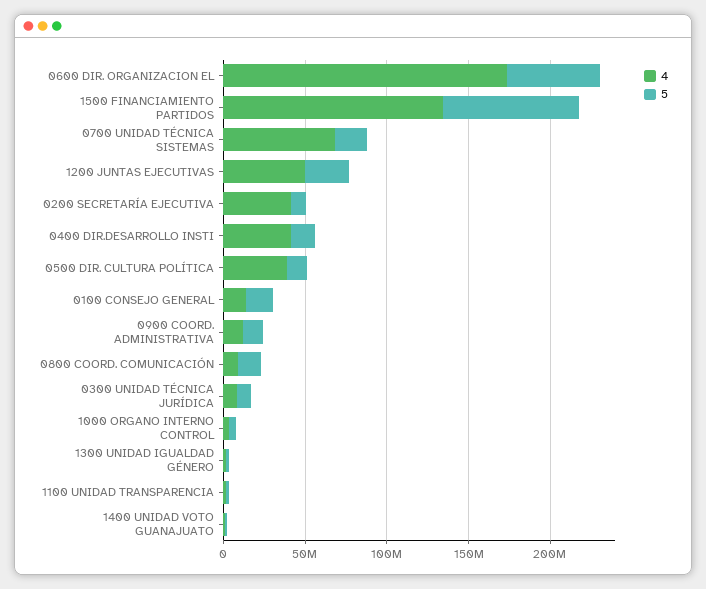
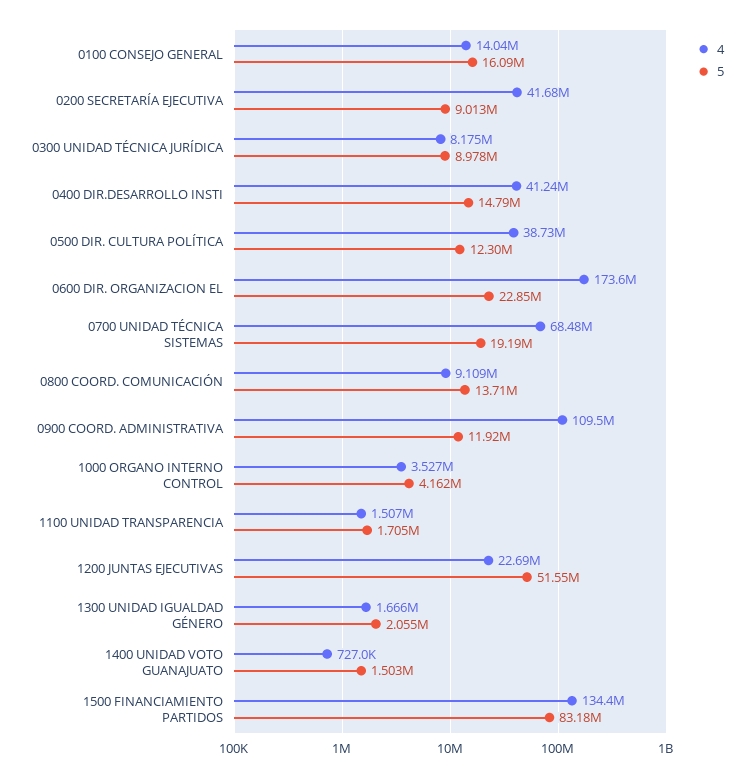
  {
    "4": {
      "0600 DIR. ORGANIZACION EL": 173600000,
      "1500 FINANCIAMIENTO PARTIDOS": 134400000,
      "0700 UNIDAD TÉCNICA SISTEMAS": 68480000,
-     "1200 JUNTAS EJECUTIVAS": 50000000,
+     "1200 JUNTAS EJECUTIVAS": 22690000,
      "0200 SECRETARÍA EJECUTIVA": 41680000,
      "0400 DIR.DESARROLLO INSTI": 41240000,
      "0500 DIR. CULTURA POLÍTICA": 38730000,
      "0100 CONSEJO GENERAL": 14040000,
-     "0900 COORD. ADMINISTRATIVA": 10000000,
+     "0900 COORD. ADMINISTRATIVA": 109500000,
      "0800 COORD. COMUNICACIÓN": 9109000,
      "0300 UNIDAD TÉCNICA JURÍDICA": 8175000,
      "1000 ORGANO INTERNO CONTROL": 3527000,
      "1300 UNIDAD IGUALDAD GÉNERO": 1666000,
      "1100 UNIDAD TRANSPARENCIA": 1507000,
      "1400 UNIDAD VOTO GUANAJUATO": 727000
    },
    "5": {
-     "0600 DIR. ORGANIZACION EL": 60000000,
+     "0600 DIR. ORGANIZACION EL": 22850000,
      "1500 FINANCIAMIENTO PARTIDOS": 83180000,
      "0700 UNIDAD TÉCNICA SISTEMAS": 19190000,
-     "1200 JUNTAS EJECUTIVAS": 30000000,
+     "1200 JUNTAS EJECUTIVAS": 51550000,
      "0200 SECRETARÍA EJECUTIVA": 9013000,
      "0400 DIR.DESARROLLO INSTI": 14790000,
      "0500 DIR. CULTURA POLÍTICA": 12300000,
      "0100 CONSEJO GENERAL": 16090000,
      "0900 COORD. ADMINISTRATIVA": 11920000,
      "0800 COORD. COMUNICACIÓN": 13710000,
      "0300 UNIDAD TÉCNICA JURÍDICA": 8978000,
      "1000 ORGANO INTERNO CONTROL": 4162000,
      "1300 UNIDAD IGUALDAD GÉNERO": 2055000,
      "1100 UNIDAD TRANSPARENCIA": 1705000,
      "1400 UNIDAD VOTO GUANAJUATO": 1503000
    }
  }

